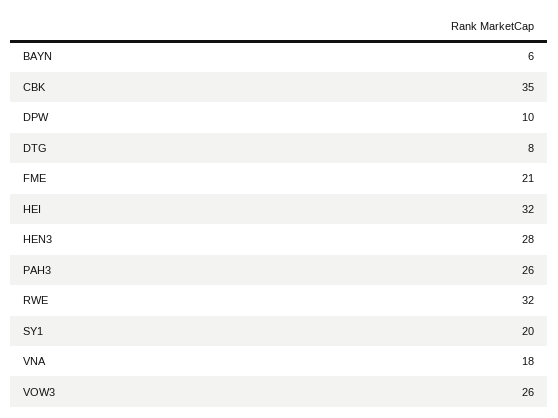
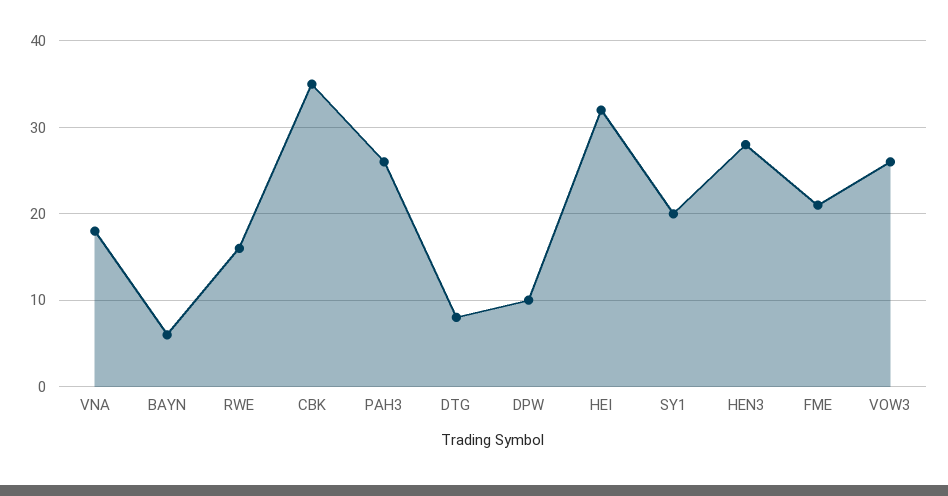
  {
    "BAYN": 6,
    "CBK": 35,
    "DPW": 10,
    "DTG": 8,
    "FME": 21,
    "HEI": 32,
    "HEN3": 28,
    "PAH3": 26,
-   "RWE": 32,
+   "RWE": 16,
    "SY1": 20,
    "VNA": 18,
    "VOW3": 26
  }

